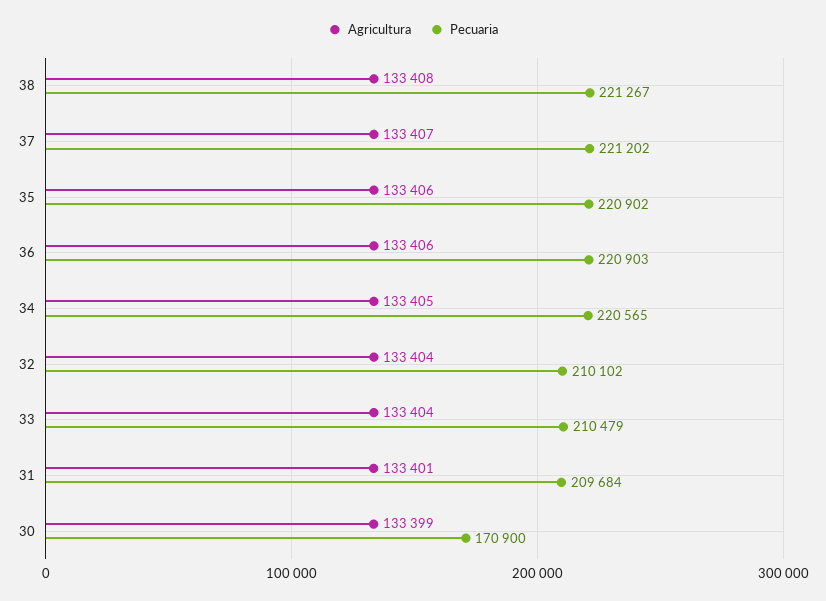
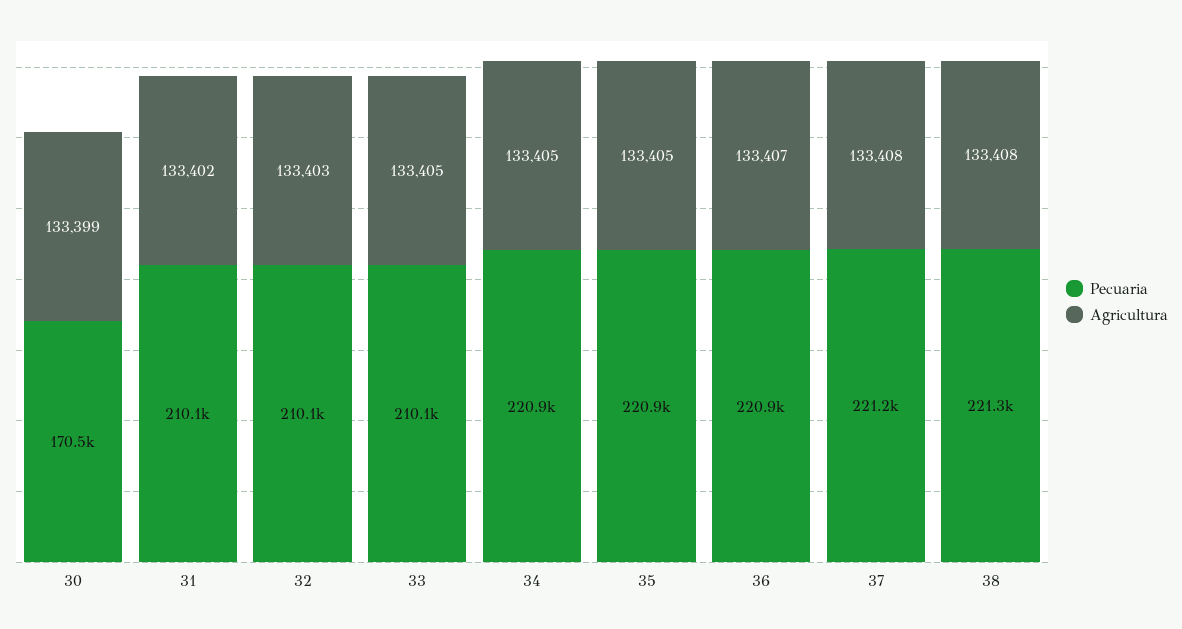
  {
    "Agricultura": {
      "38": 133408,
-     "37": 133407,
+     "37": 133408,
-     "35": 133406,
+     "35": 133405,
-     "36": 133406,
+     "36": 133407,
      "34": 133405,
-     "32": 133404,
+     "32": 133403,
-     "33": 133404,
+     "33": 133405,
-     "31": 133401,
+     "31": 133402,
      "30": 133399
    },
    "Pecuaria": {
      "38": 221267,
      "37": 221202,
      "35": 220902,
      "36": 220903,
-     "34": 220565,
+     "34": 220900,
      "32": 210102,
-     "33": 210479,
+     "33": 210100,
-     "31": 209684,
+     "31": 210100,
-     "30": 170900
+     "30": 170500
    }
  }

